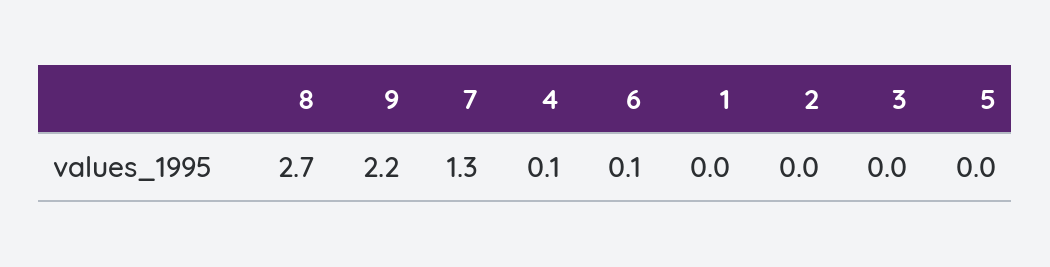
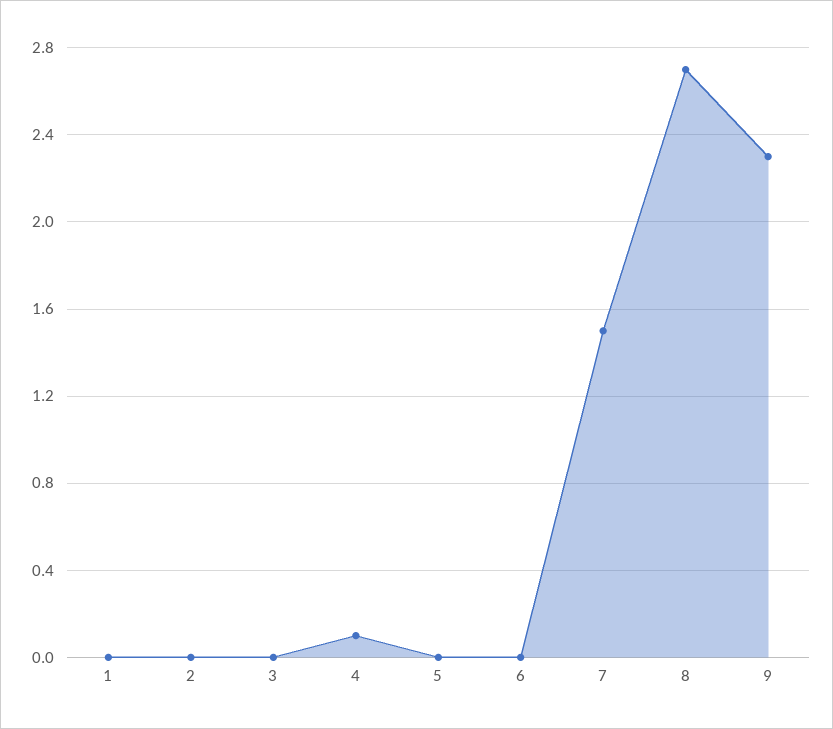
  {
    "8": 2.7,
-   "9": 2.2,
+   "9": 2.3,
-   "7": 1.3,
+   "7": 1.5,
    "4": 0.1,
-   "6": 0.1,
+   "6": 0,
    "1": 0,
    "2": 0,
    "3": 0,
    "5": 0
  }

